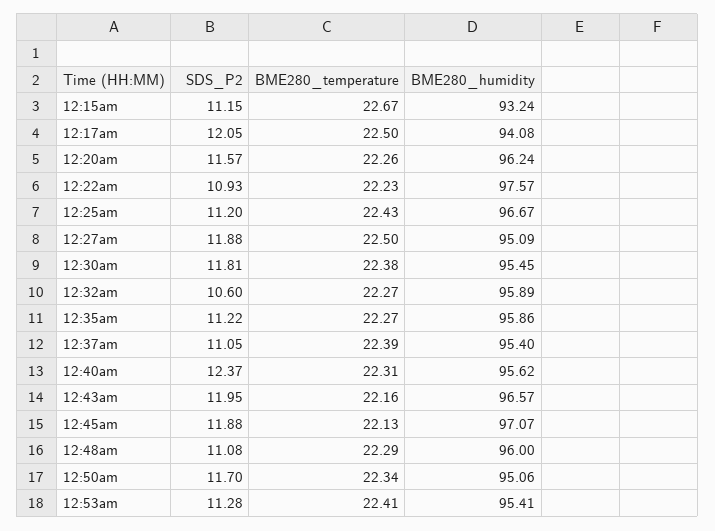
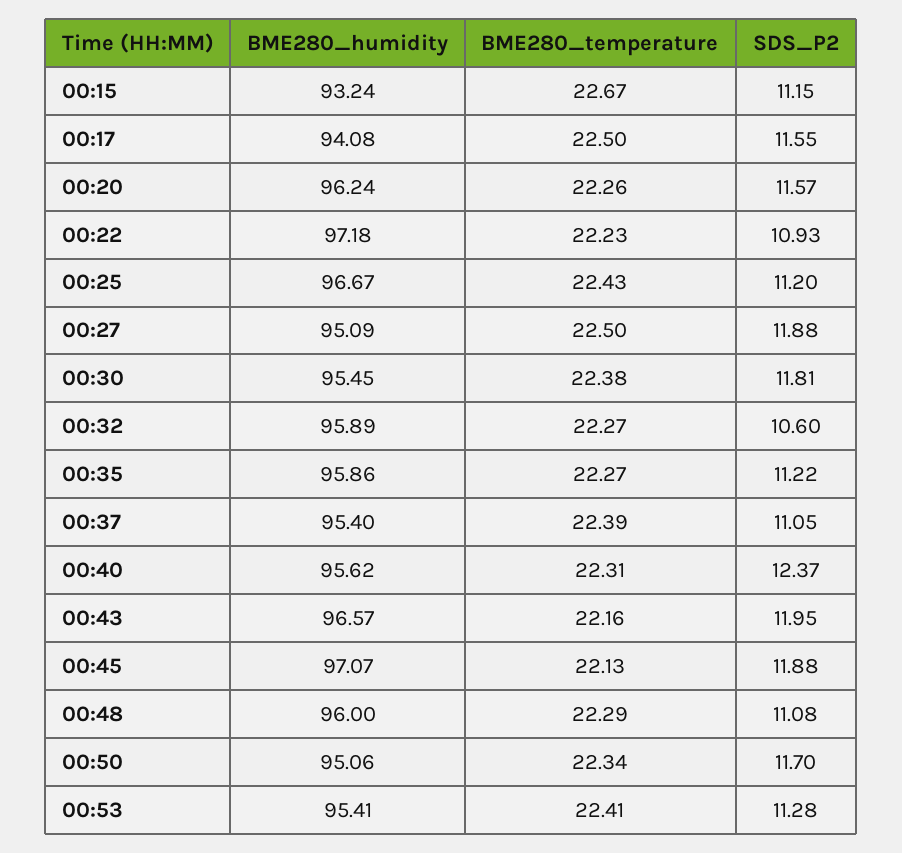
  {
    "SDS_P2": {
      "12:15am": 11.15,
-     "12:17am": 12.05,
+     "12:17am": 11.55,
      "12:20am": 11.57,
      "12:22am": 10.93,
      "12:25am": 11.2,
      "12:27am": 11.88,
      "12:30am": 11.81,
      "12:32am": 10.6,
      "12:35am": 11.22,
      "12:37am": 11.05,
      "12:40am": 12.37,
      "12:43am": 11.95,
      "12:45am": 11.88,
      "12:48am": 11.08,
      "12:50am": 11.7,
      "12:53am": 11.28
    },
    "BME280_temperature": {
      "12:15am": 22.67,
      "12:17am": 22.5,
      "12:20am": 22.26,
      "12:22am": 22.23,
      "12:25am": 22.43,
      "12:27am": 22.5,
      "12:30am": 22.38,
      "12:32am": 22.27,
      "12:35am": 22.27,
      "12:37am": 22.39,
      "12:40am": 22.31,
      "12:43am": 22.16,
      "12:45am": 22.13,
      "12:48am": 22.29,
      "12:50am": 22.34,
      "12:53am": 22.41
    },
    "BME280_humidity": {
      "12:15am": 93.24,
      "12:17am": 94.08,
      "12:20am": 96.24,
-     "12:22am": 97.57,
+     "12:22am": 97.18,
      "12:25am": 96.67,
      "12:27am": 95.09,
      "12:30am": 95.45,
      "12:32am": 95.89,
      "12:35am": 95.86,
      "12:37am": 95.4,
      "12:40am": 95.62,
      "12:43am": 96.57,
      "12:45am": 97.07,
      "12:48am": 96,
      "12:50am": 95.06,
      "12:53am": 95.41
    }
  }

